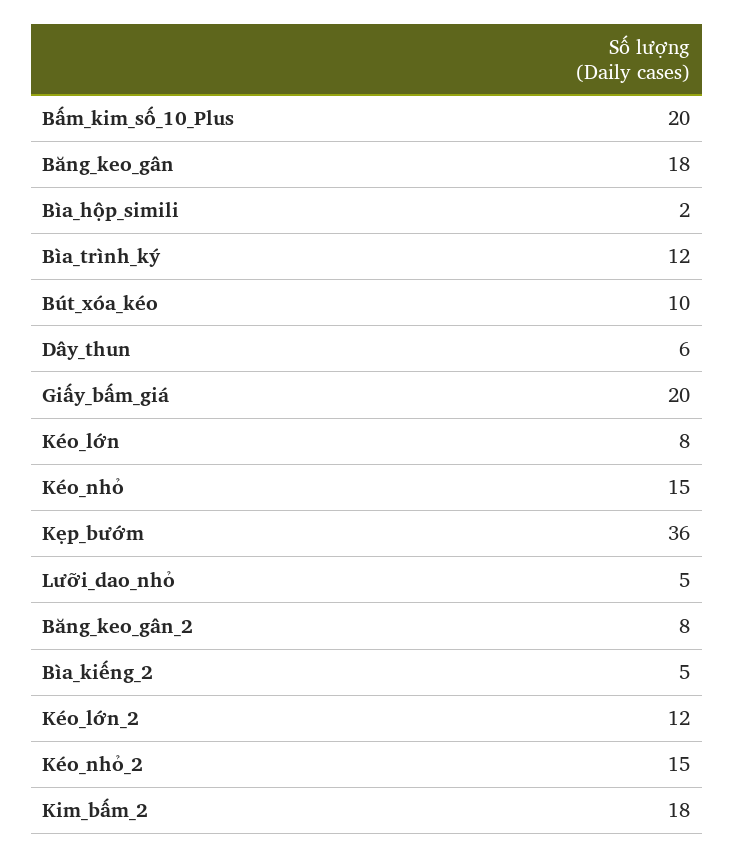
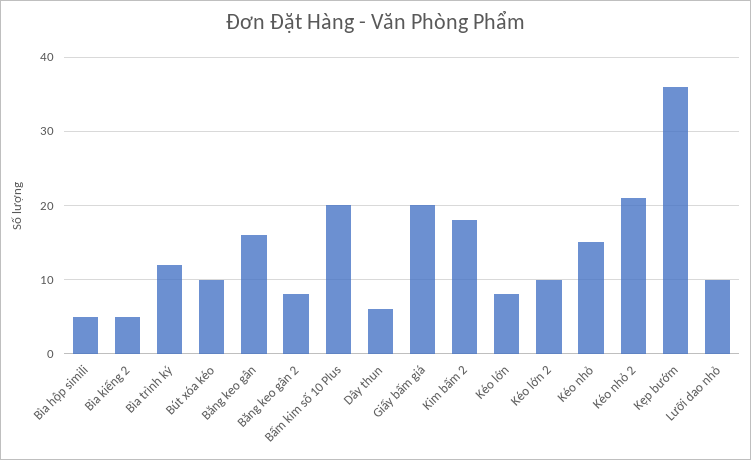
  {
    "Bấm_kim_số_10_Plus": 20,
-   "Băng_keo_gân": 18,
+   "Băng_keo_gân": 16,
-   "Bìa_hộp_simili": 2,
+   "Bìa_hộp_simili": 5,
    "Bìa_trình_ký": 12,
    "Bút_xóa_kéo": 10,
    "Dây_thun": 6,
    "Giấy_bấm_giá": 20,
    "Kéo_lớn": 8,
    "Kéo_nhỏ": 15,
    "Kẹp_bướm": 36,
-   "Lưỡi_dao_nhỏ": 5,
+   "Lưỡi_dao_nhỏ": 10,
    "Băng_keo_gân_2": 8,
    "Bìa_kiếng_2": 5,
-   "Kéo_lớn_2": 12,
+   "Kéo_lớn_2": 10,
-   "Kéo_nhỏ_2": 15,
+   "Kéo_nhỏ_2": 21,
    "Kim_bấm_2": 18
  }

